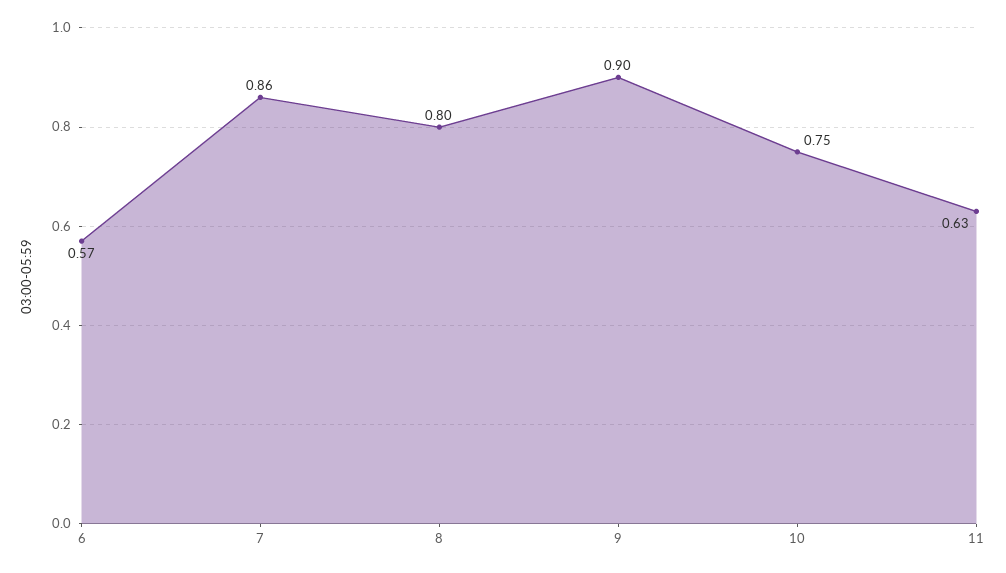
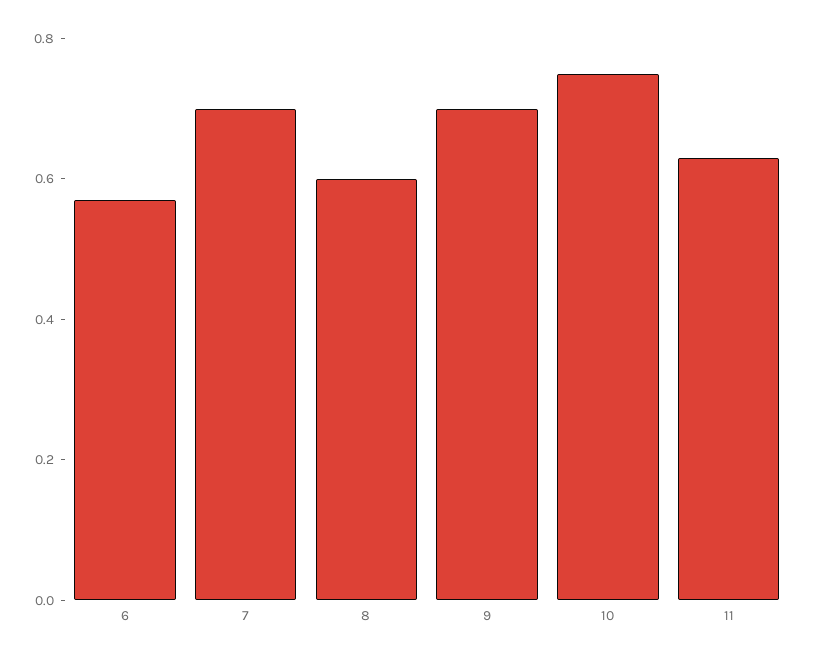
  {
    "6": 0.57,
-   "7": 0.86,
+   "7": 0.7,
-   "8": 0.8,
+   "8": 0.6,
-   "9": 0.9,
+   "9": 0.7,
    "10": 0.75,
    "11": 0.63
  }

